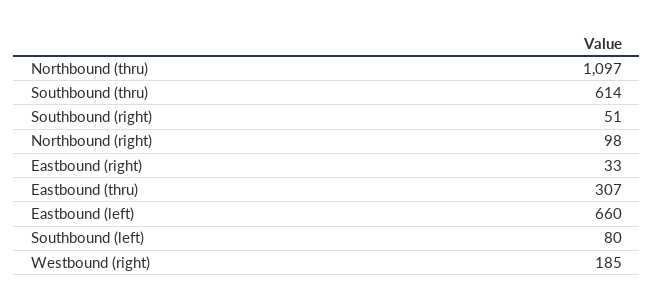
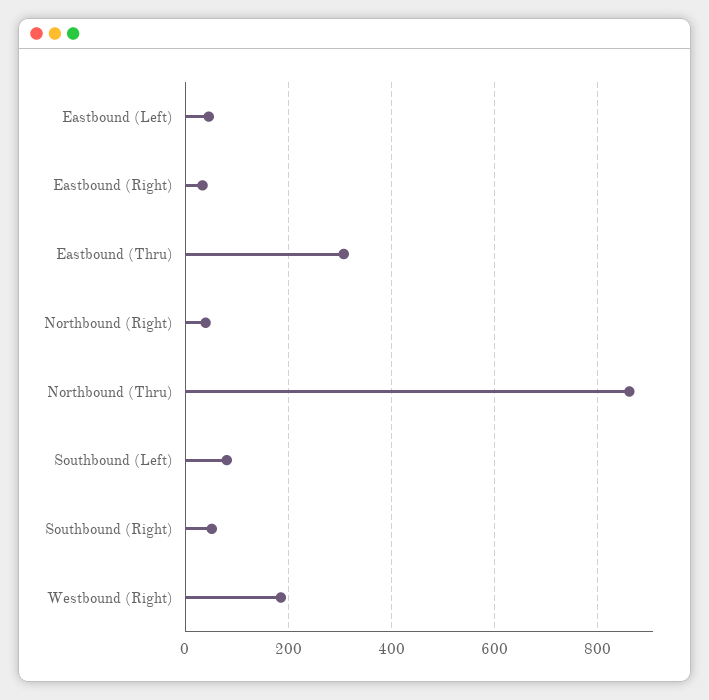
  {
-   "Northbound (thru)": 1097,
+   "Northbound (thru)": 860,
-   "Southbound (thru)": 614,
    "Southbound (right)": 51,
-   "Northbound (right)": 98,
+   "Northbound (right)": 40,
    "Eastbound (right)": 33,
    "Eastbound (thru)": 307,
-   "Eastbound (left)": 660,
+   "Eastbound (left)": 40,
    "Southbound (left)": 80,
    "Westbound (right)": 185
  }

